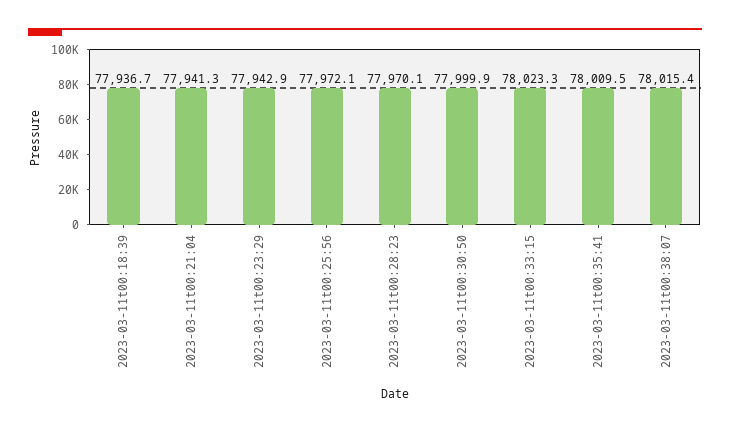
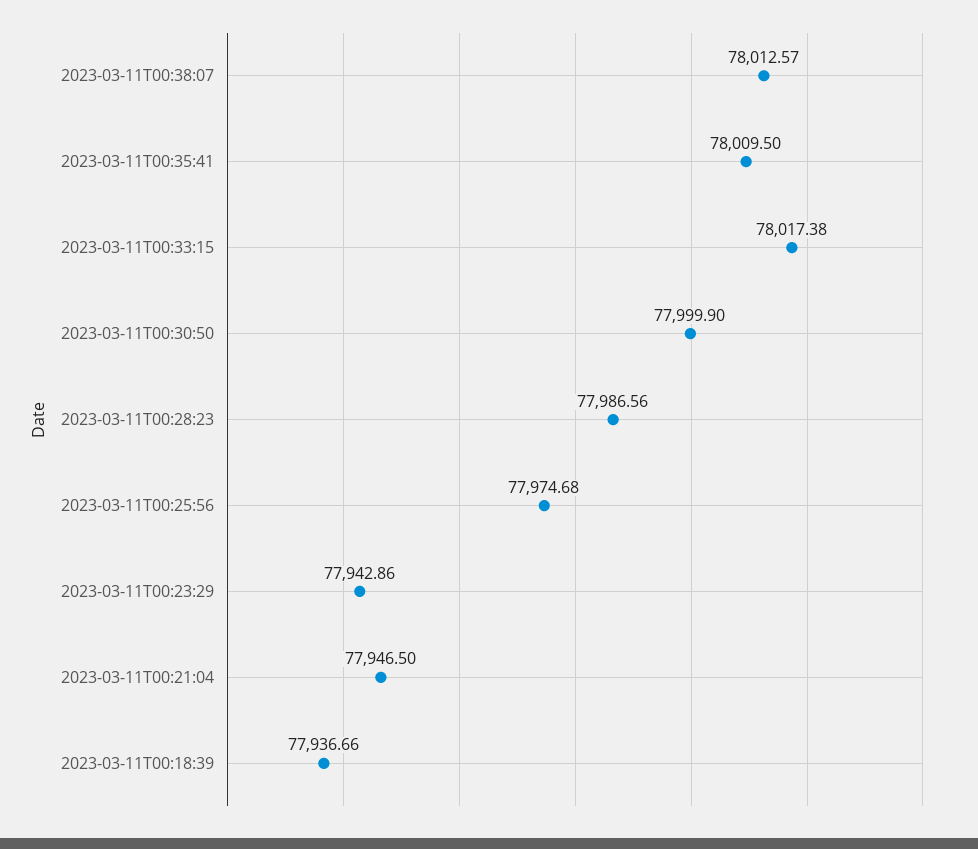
  {
    "2023-03-11t00:18:39": 77936.66,
-   "2023-03-11t00:21:04": 77941.3,
+   "2023-03-11t00:21:04": 77946.5,
    "2023-03-11t00:23:29": 77942.86,
-   "2023-03-11t00:25:56": 77972.1,
+   "2023-03-11t00:25:56": 77974.68,
-   "2023-03-11t00:28:23": 77970.1,
+   "2023-03-11t00:28:23": 77986.56,
    "2023-03-11t00:30:50": 77999.9,
-   "2023-03-11t00:33:15": 78023.3,
+   "2023-03-11t00:33:15": 78017.38,
    "2023-03-11t00:35:41": 78009.5,
-   "2023-03-11t00:38:07": 78015.4
+   "2023-03-11t00:38:07": 78012.57
  }

